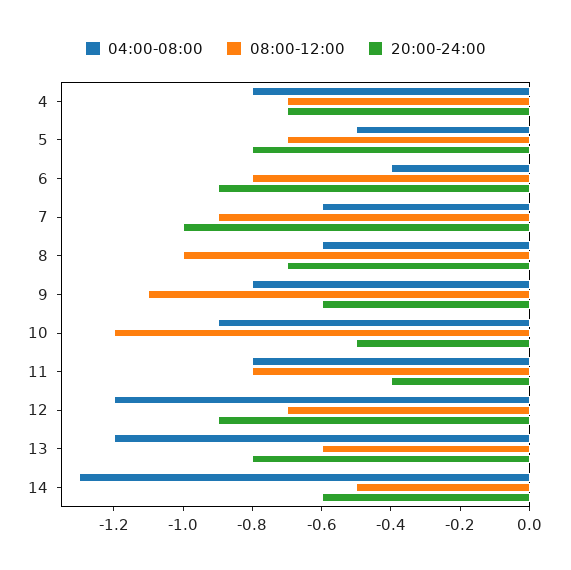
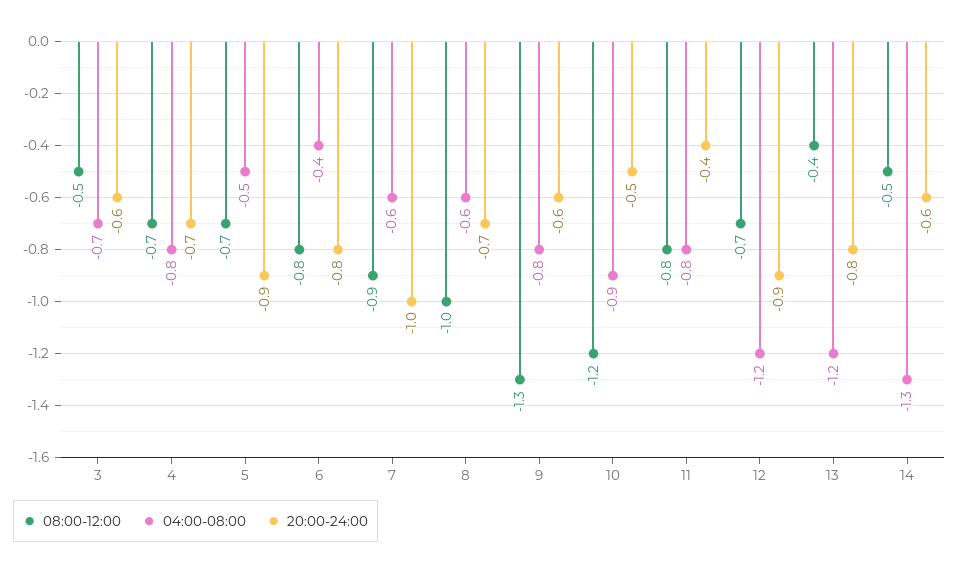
  {
    "04:00-08:00": {
      "4": -0.8,
      "5": -0.5,
      "6": -0.4,
      "7": -0.6,
      "8": -0.6,
      "9": -0.8,
      "10": -0.9,
      "11": -0.8,
      "12": -1.2,
      "13": -1.2,
-     "14": -1.3
+     "14": -1.3,
+     "3": -0.7
    },
    "08:00-12:00": {
      "4": -0.7,
      "5": -0.7,
      "6": -0.8,
      "7": -0.9,
      "8": -1,
-     "9": -1.1,
+     "9": -1.3,
      "10": -1.2,
      "11": -0.8,
      "12": -0.7,
-     "13": -0.6,
+     "13": -0.4,
-     "14": -0.5
+     "14": -0.5,
+     "3": -0.5
    },
    "20:00-24:00": {
      "4": -0.7,
-     "5": -0.8,
+     "5": -0.9,
-     "6": -0.9,
+     "6": -0.8,
      "7": -1,
      "8": -0.7,
      "9": -0.6,
      "10": -0.5,
      "11": -0.4,
      "12": -0.9,
      "13": -0.8,
-     "14": -0.6
+     "14": -0.6,
+     "3": -0.6
    }
  }

